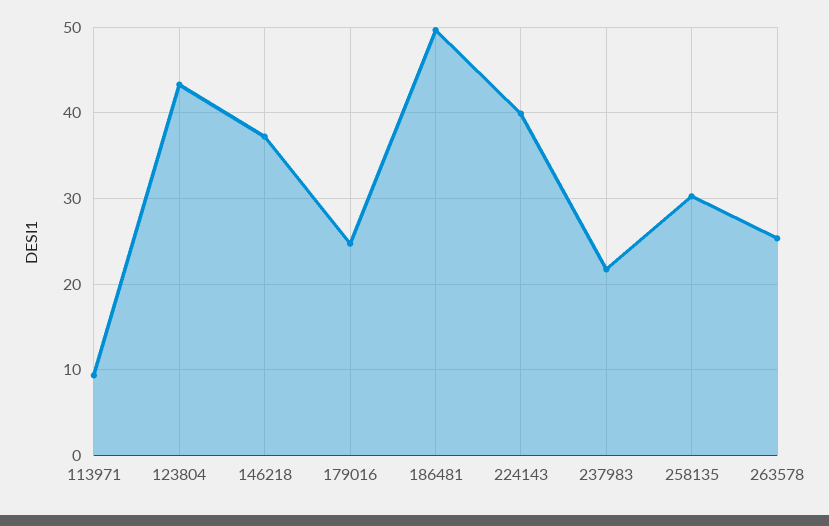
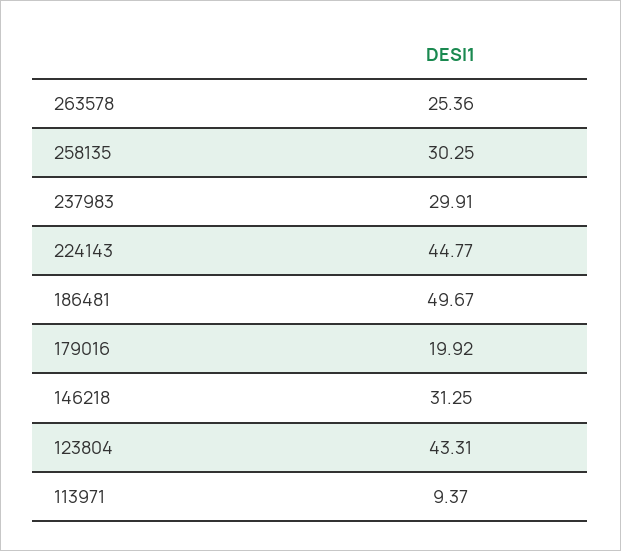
  {
    "113971": 9.37,
    "123804": 43.31,
-   "146218": 37,
+   "146218": 31.25,
-   "179016": 25,
+   "179016": 19.92,
    "186481": 49.67,
-   "224143": 40,
+   "224143": 44.77,
-   "237983": 22,
+   "237983": 29.91,
    "258135": 30.25,
    "263578": 25.36
  }

